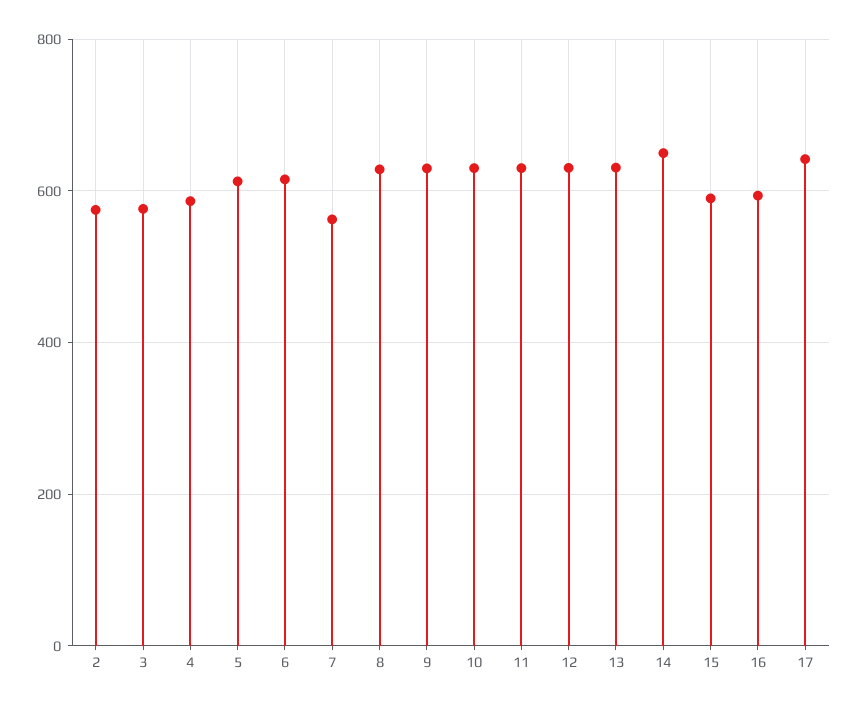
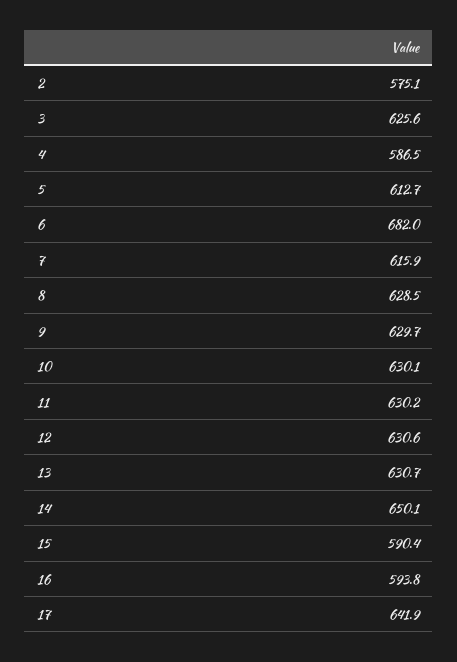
  {
    "2": 575.1,
-   "3": 580,
+   "3": 625.6,
    "4": 586.5,
    "5": 612.7,
-   "6": 620,
+   "6": 682,
-   "7": 560,
+   "7": 615.9,
    "8": 628.5,
    "9": 629.7,
    "10": 630.1,
    "11": 630.2,
    "12": 630.6,
    "13": 630.7,
    "14": 650.1,
    "15": 590.4,
    "16": 593.8,
    "17": 641.9
  }

